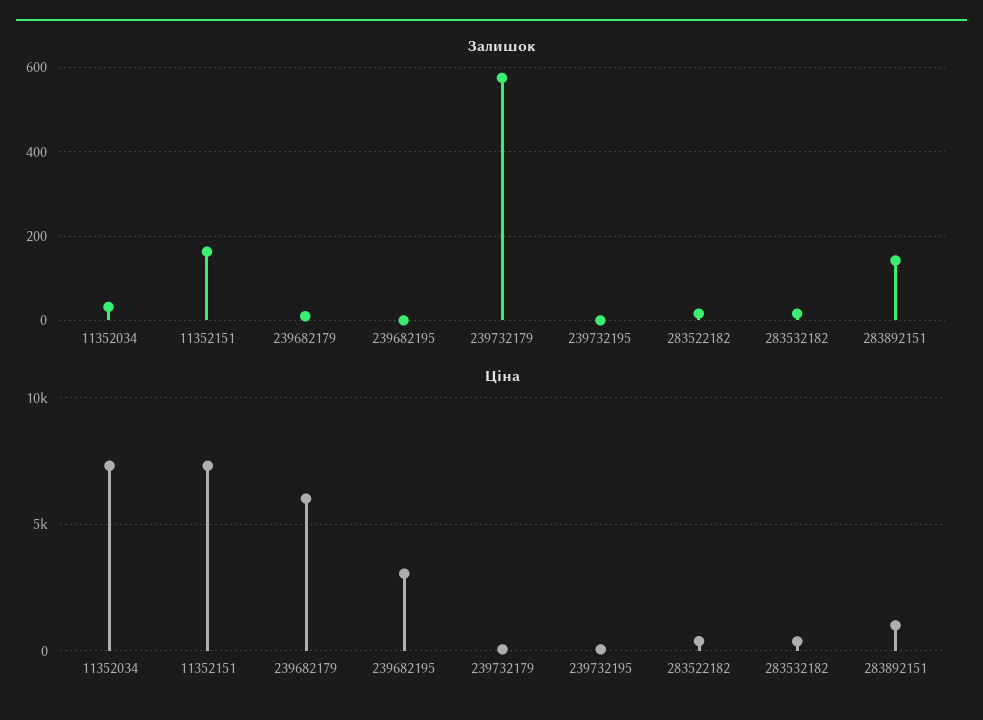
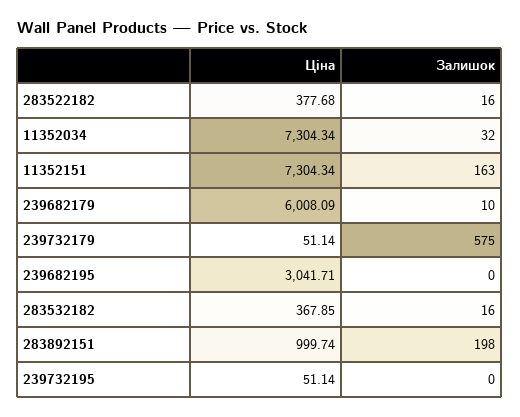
  {
    "Залишок": {
      "11352034": 32,
      "11352151": 163,
      "239682179": 10,
      "239682195": 0,
      "239732179": 575,
      "239732195": 0,
      "283522182": 16,
      "283532182": 16,
-     "283892151": 140
+     "283892151": 198
    },
    "Ціна": {
      "11352034": 7304.34,
      "11352151": 7304.34,
      "239682179": 6008.09,
      "239682195": 3041.71,
      "239732179": 51.14,
      "239732195": 51.14,
      "283522182": 377.68,
      "283532182": 367.85,
      "283892151": 999.74
    }
  }

